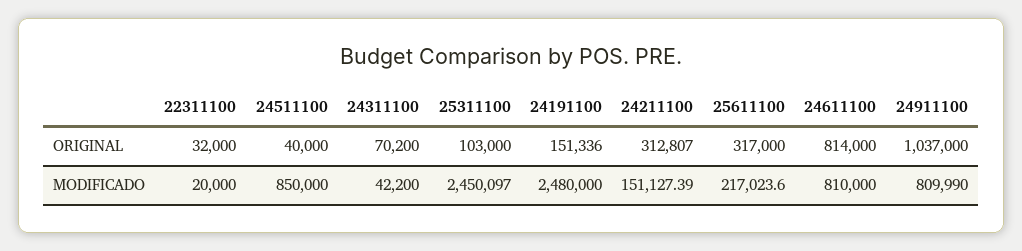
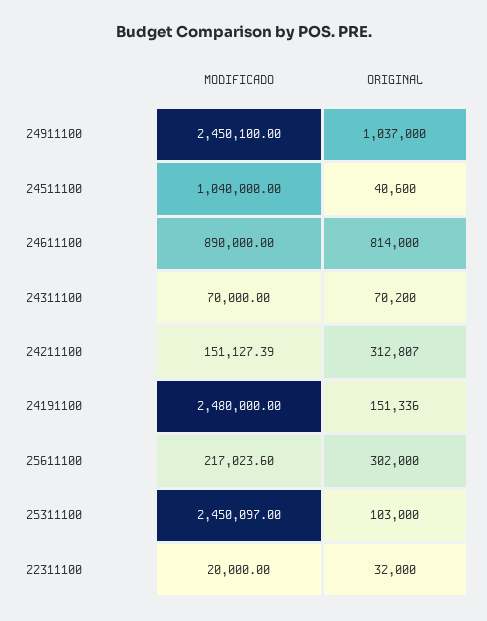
  {
    "22311100": {
      "ORIGINAL": 32000,
      "MODIFICADO": 20000
    },
    "24511100": {
-     "ORIGINAL": 40000,
+     "ORIGINAL": 40600,
-     "MODIFICADO": 850000
+     "MODIFICADO": 1040000
    },
    "24311100": {
      "ORIGINAL": 70200,
-     "MODIFICADO": 42200
+     "MODIFICADO": 70000
    },
    "25311100": {
      "ORIGINAL": 103000,
      "MODIFICADO": 2450097
    },
    "24191100": {
      "ORIGINAL": 151336,
      "MODIFICADO": 2480000
    },
    "24211100": {
      "ORIGINAL": 312807,
      "MODIFICADO": 151127.39
    },
    "25611100": {
-     "ORIGINAL": 317000,
+     "ORIGINAL": 302000,
      "MODIFICADO": 217023.6
    },
    "24611100": {
      "ORIGINAL": 814000,
-     "MODIFICADO": 810000
+     "MODIFICADO": 890000
    },
    "24911100": {
      "ORIGINAL": 1037000,
-     "MODIFICADO": 809990
+     "MODIFICADO": 2450100
    }
  }

